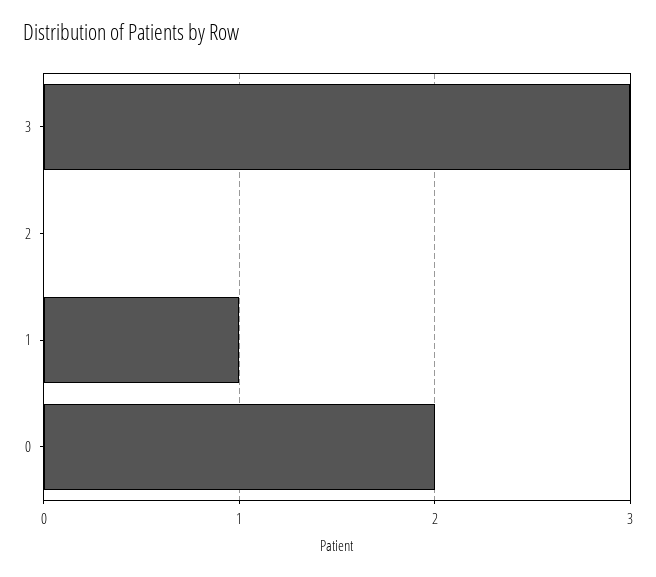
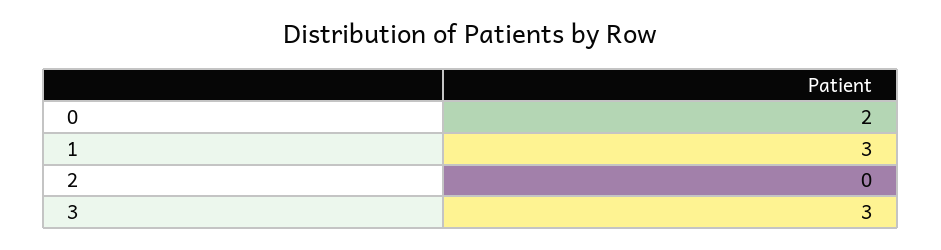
  {
    "3": 3,
    "2": 0,
-   "1": 1,
+   "1": 3,
    "0": 2
  }

